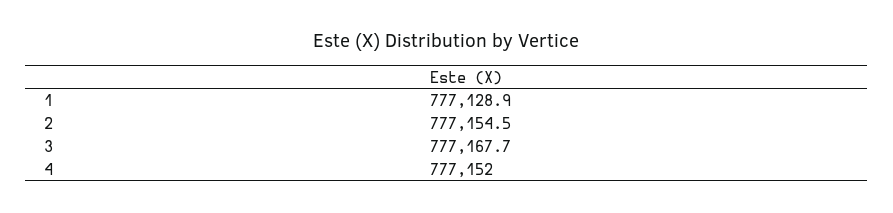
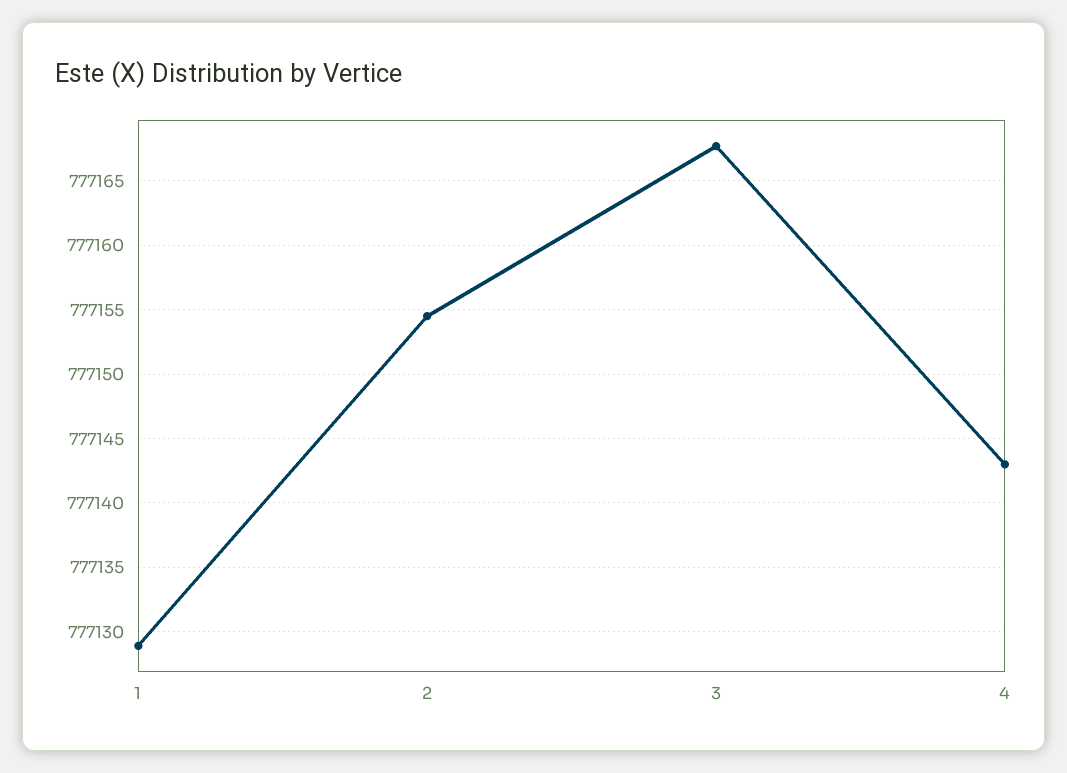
  {
    "1": 777128.9,
    "2": 777154.5,
    "3": 777167.7,
-   "4": 777152
+   "4": 777143
  }

